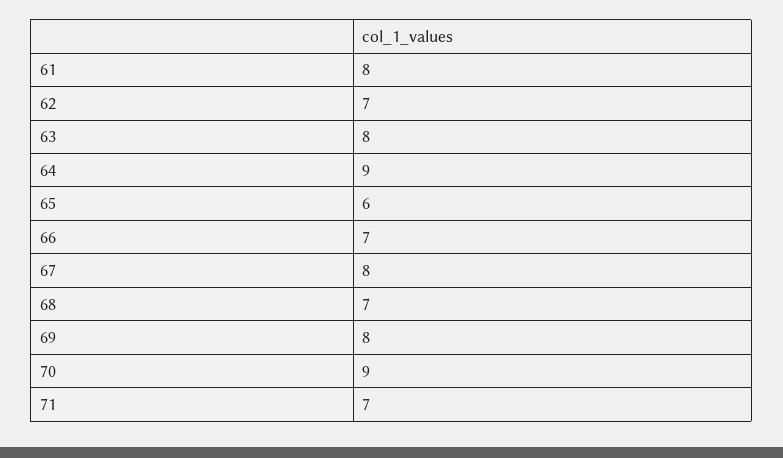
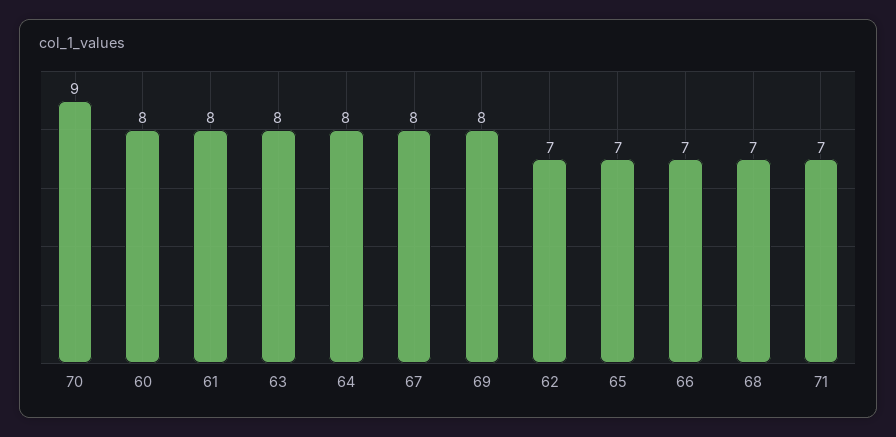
  {
    "61": 8,
    "62": 7,
    "63": 8,
-   "64": 9,
+   "64": 8,
-   "65": 6,
+   "65": 7,
    "66": 7,
    "67": 8,
    "68": 7,
    "69": 8,
    "70": 9,
-   "71": 7
+   "71": 7,
+   "60": 8
  }

